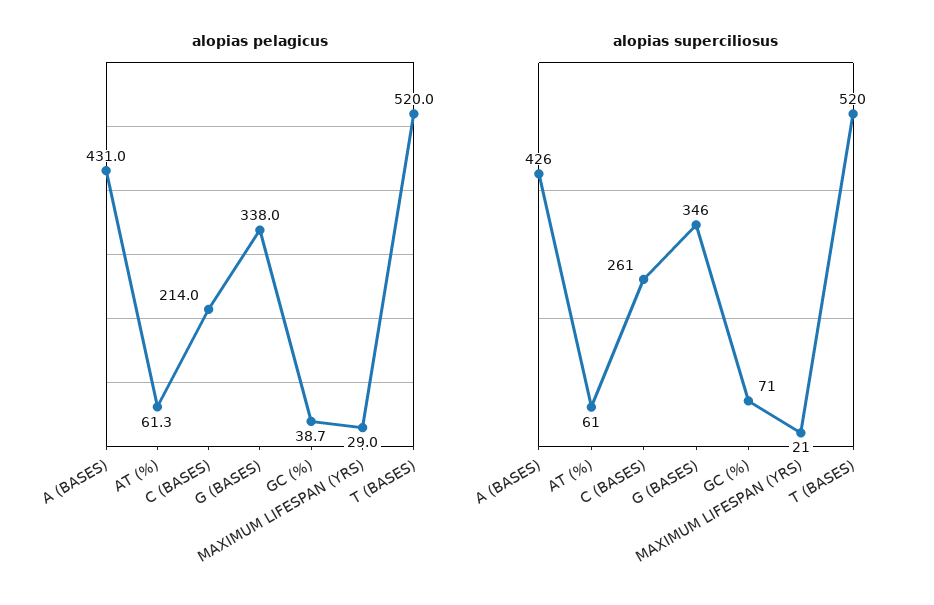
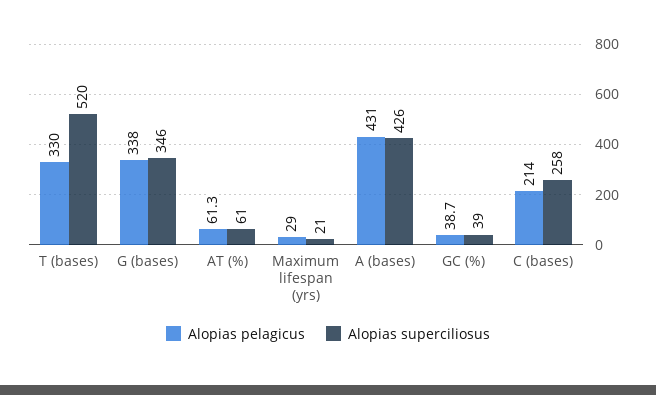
  {
    "alopias pelagicus": {
      "A (BASES)": 431,
      "AT (%)": 61.3,
      "C (BASES)": 214,
      "G (BASES)": 338,
      "GC (%)": 38.7,
      "MAXIMUM LIFESPAN (YRS)": 29,
-     "T (BASES)": 520
+     "T (BASES)": 330
    },
    "alopias superciliosus": {
      "A (BASES)": 426,
      "AT (%)": 61,
-     "C (BASES)": 261,
+     "C (BASES)": 258,
      "G (BASES)": 346,
-     "GC (%)": 71,
+     "GC (%)": 39,
      "MAXIMUM LIFESPAN (YRS)": 21,
      "T (BASES)": 520
    }
  }

